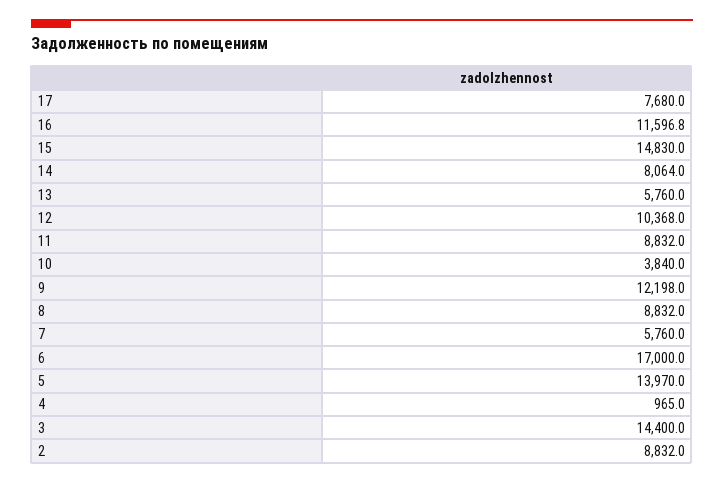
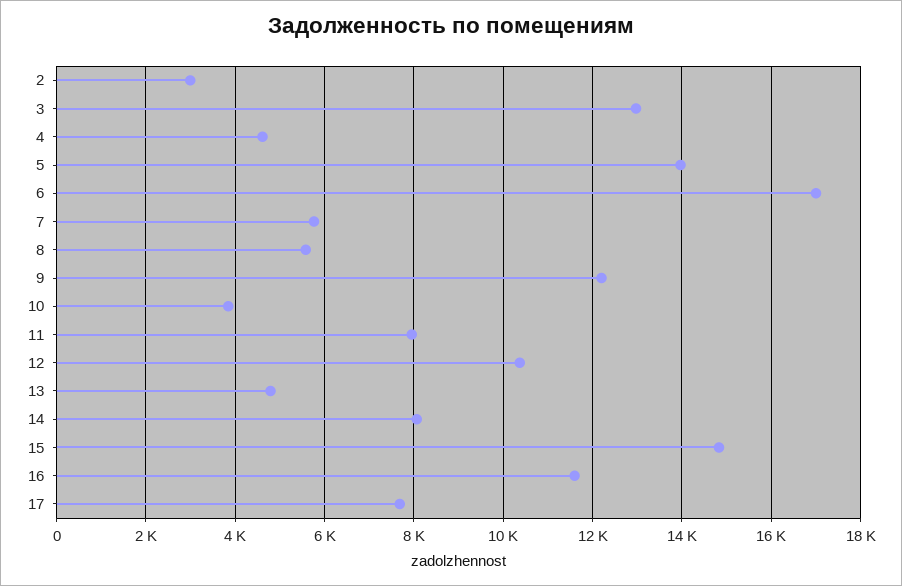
  {
    "17": 7680,
    "16": 11596.8,
    "15": 14830,
    "14": 8064,
-   "13": 5760,
+   "13": 4800,
    "12": 10368,
-   "11": 8832,
+   "11": 8000,
    "10": 3840,
    "9": 12198,
-   "8": 8832,
+   "8": 5600,
    "7": 5760,
    "6": 17000,
    "5": 13970,
-   "4": 965,
+   "4": 4600,
-   "3": 14400,
+   "3": 13000,
-   "2": 8832
+   "2": 3000
  }

